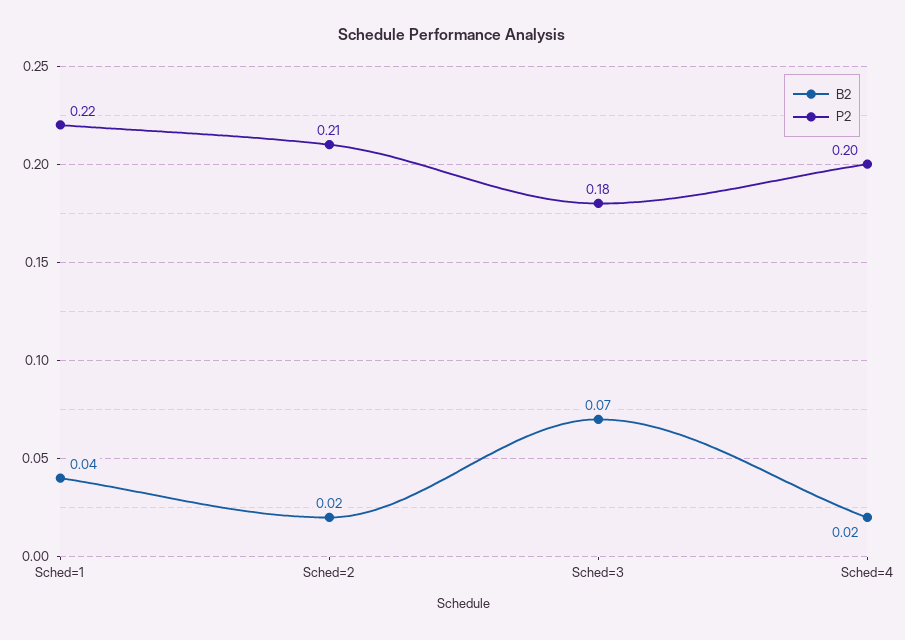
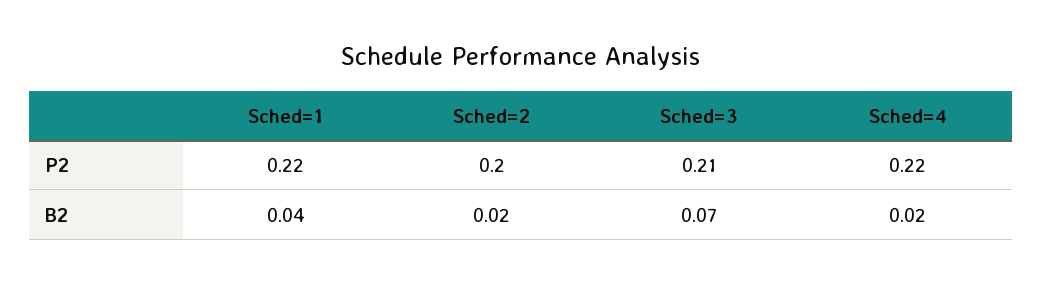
  {
    "B2": {
      "Sched=1": 0.04,
      "Sched=2": 0.02,
      "Sched=3": 0.07,
      "Sched=4": 0.02
    },
    "P2": {
      "Sched=1": 0.22,
-     "Sched=2": 0.21,
+     "Sched=2": 0.2,
-     "Sched=3": 0.18,
+     "Sched=3": 0.21,
-     "Sched=4": 0.2
+     "Sched=4": 0.22
    }
  }

